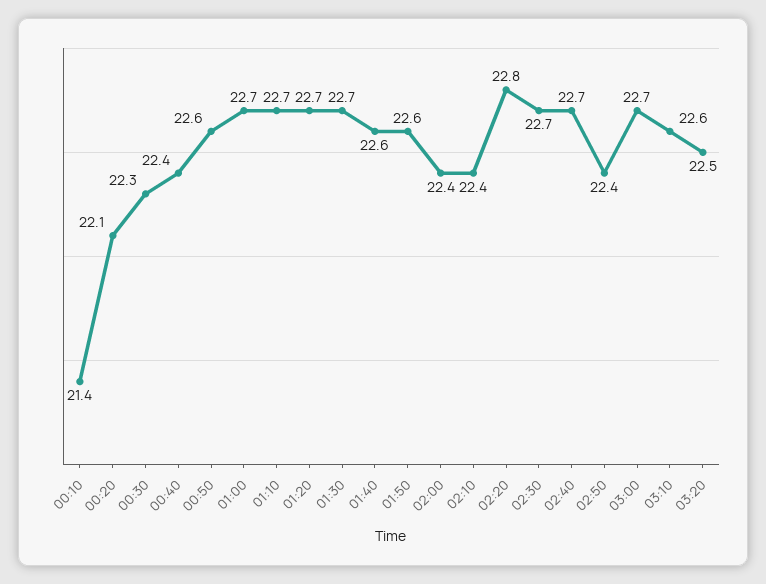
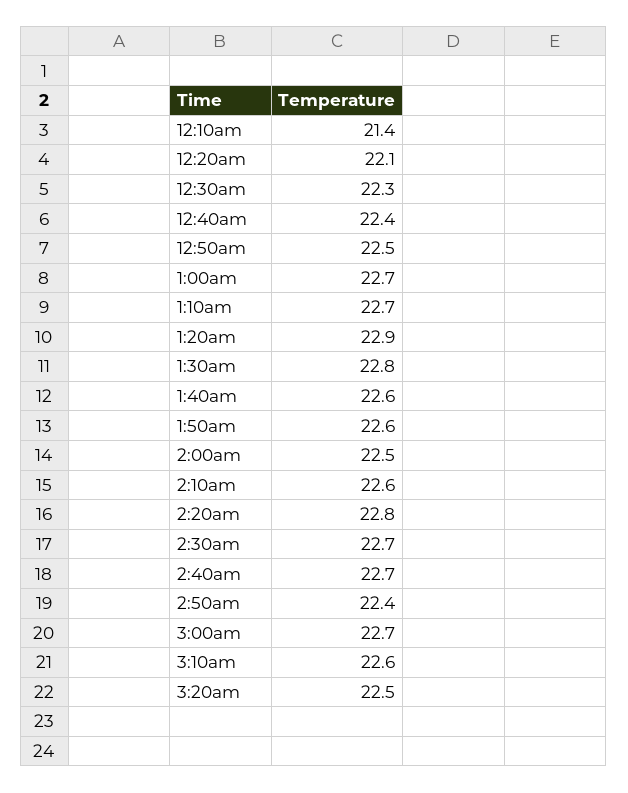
  {
    "00:10": 21.4,
    "00:20": 22.1,
    "00:30": 22.3,
    "00:40": 22.4,
-   "00:50": 22.6,
+   "00:50": 22.5,
    "01:00": 22.7,
    "01:10": 22.7,
-   "01:20": 22.7,
+   "01:20": 22.9,
-   "01:30": 22.7,
+   "01:30": 22.8,
    "01:40": 22.6,
    "01:50": 22.6,
-   "02:00": 22.4,
+   "02:00": 22.5,
-   "02:10": 22.4,
+   "02:10": 22.6,
    "02:20": 22.8,
    "02:30": 22.7,
    "02:40": 22.7,
    "02:50": 22.4,
    "03:00": 22.7,
    "03:10": 22.6,
    "03:20": 22.5
  }

